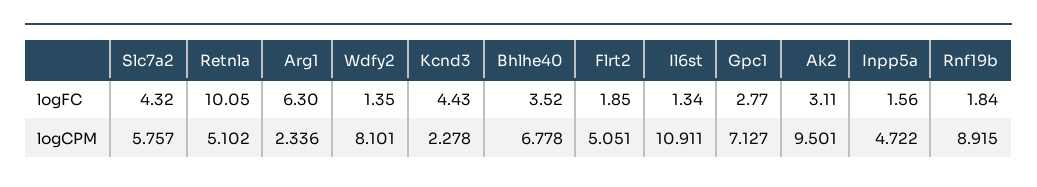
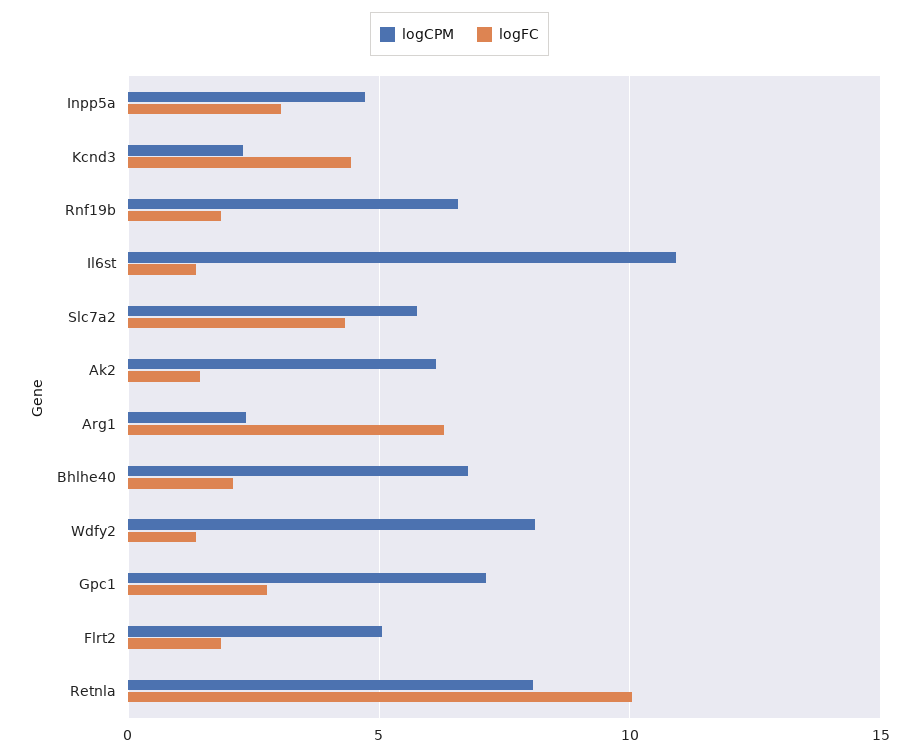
  {
    "logFC": {
      "Slc7a2": 4.32,
      "Retnla": 10.05,
      "Arg1": 6.3,
      "Wdfy2": 1.35,
      "Kcnd3": 4.43,
-     "Bhlhe40": 3.52,
+     "Bhlhe40": 2,
      "Flrt2": 1.85,
      "Il6st": 1.34,
      "Gpc1": 2.77,
-     "Ak2": 3.11,
+     "Ak2": 1.5,
-     "Inpp5a": 1.56,
+     "Inpp5a": 3,
      "Rnf19b": 1.84
    },
    "logCPM": {
      "Slc7a2": 5.757,
-     "Retnla": 5.102,
+     "Retnla": 8,
      "Arg1": 2.336,
      "Wdfy2": 8.101,
      "Kcnd3": 2.278,
      "Bhlhe40": 6.778,
      "Flrt2": 5.051,
      "Il6st": 10.911,
      "Gpc1": 7.127,
-     "Ak2": 9.501,
+     "Ak2": 6,
      "Inpp5a": 4.722,
-     "Rnf19b": 8.915
+     "Rnf19b": 6.5
    }
  }

